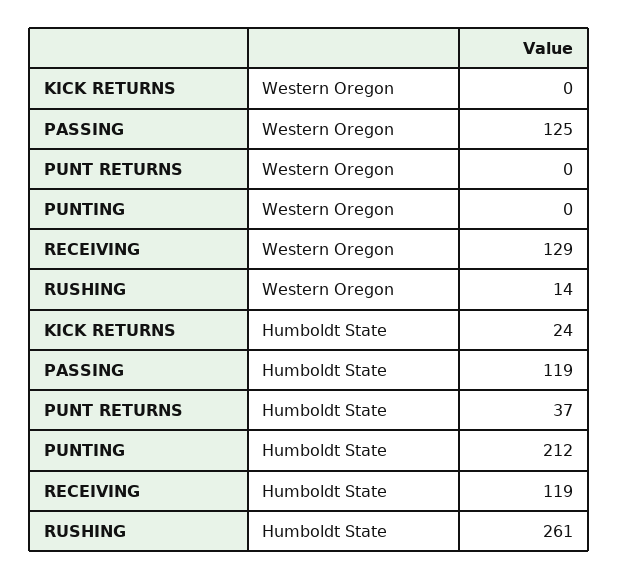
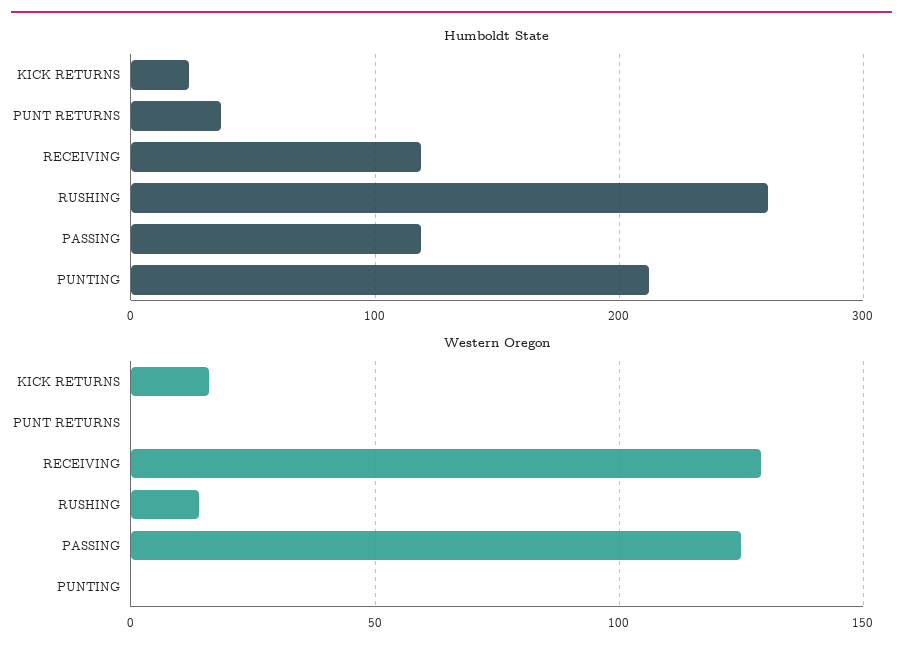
  {
    "Western Oregon": {
-     "KICK RETURNS": 0,
+     "KICK RETURNS": 15,
      "PASSING": 125,
      "PUNT RETURNS": 0,
      "PUNTING": 0,
      "RECEIVING": 129,
      "RUSHING": 14
    },
    "Humboldt State": {
      "KICK RETURNS": 24,
      "PASSING": 119,
      "PUNT RETURNS": 37,
      "PUNTING": 212,
      "RECEIVING": 119,
      "RUSHING": 261
    }
  }

